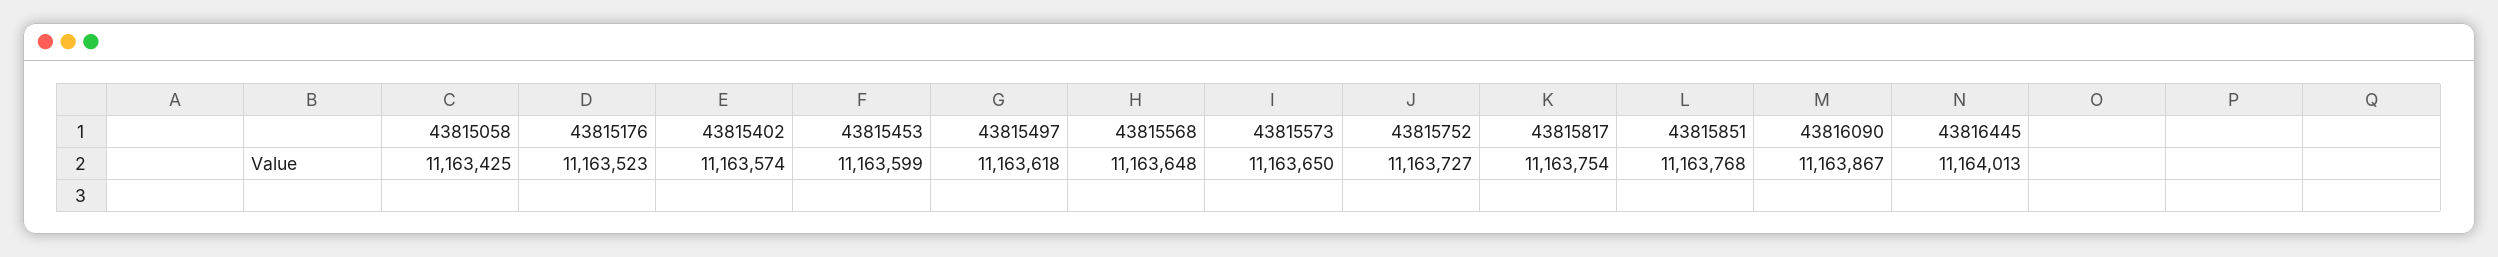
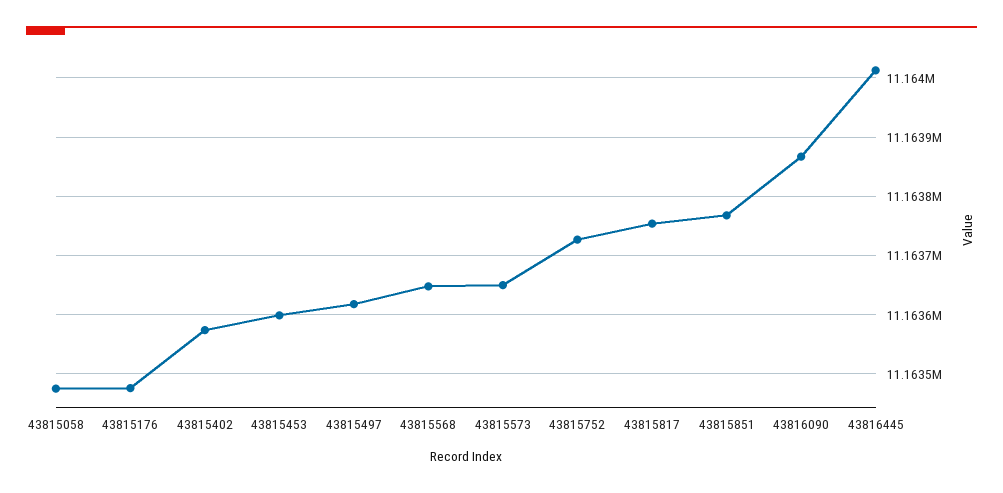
  {
-   "43815058": 11163425,
+   "43815058": 11163480,
-   "43815176": 11163523,
+   "43815176": 11163480,
    "43815402": 11163574,
    "43815453": 11163599,
    "43815497": 11163618,
    "43815568": 11163648,
    "43815573": 11163650,
    "43815752": 11163727,
    "43815817": 11163754,
    "43815851": 11163768,
    "43816090": 11163867,
    "43816445": 11164013
  }

